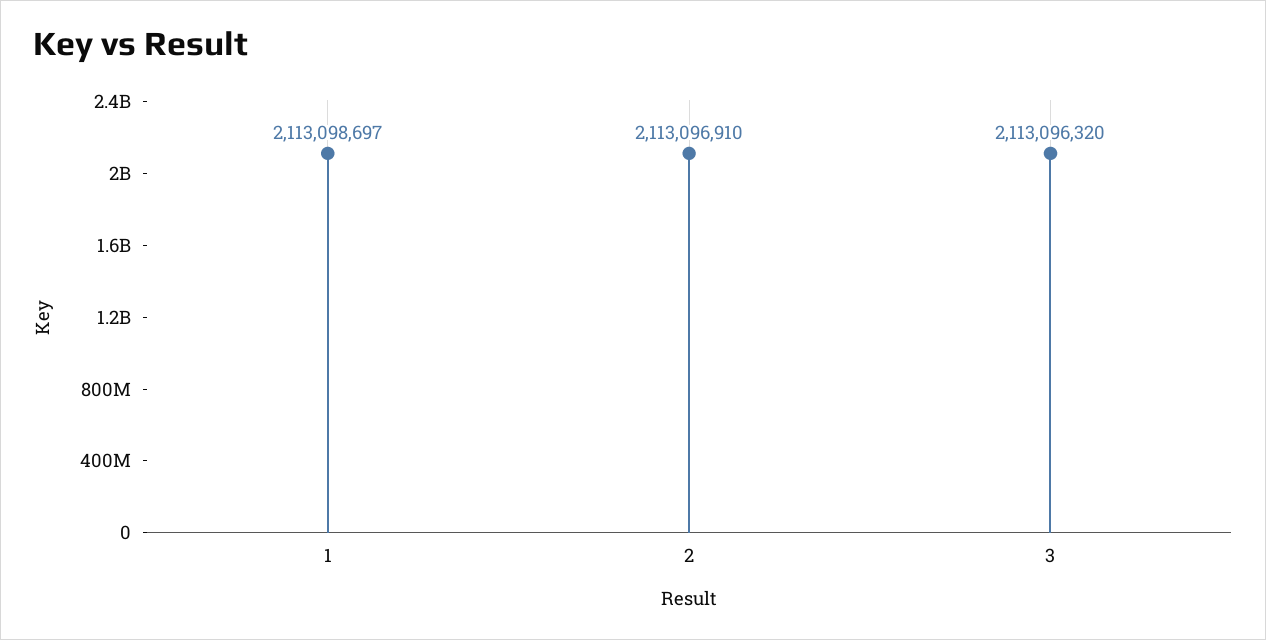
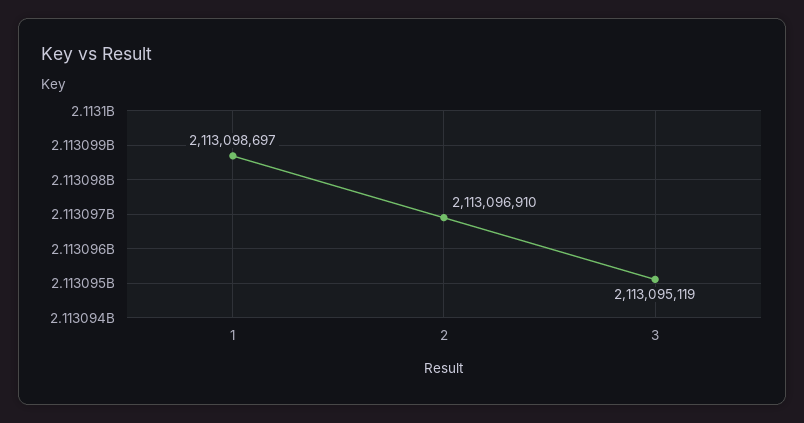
  {
    "1": 2113098697,
    "2": 2113096910,
-   "3": 2113096320
+   "3": 2113095119
  }

